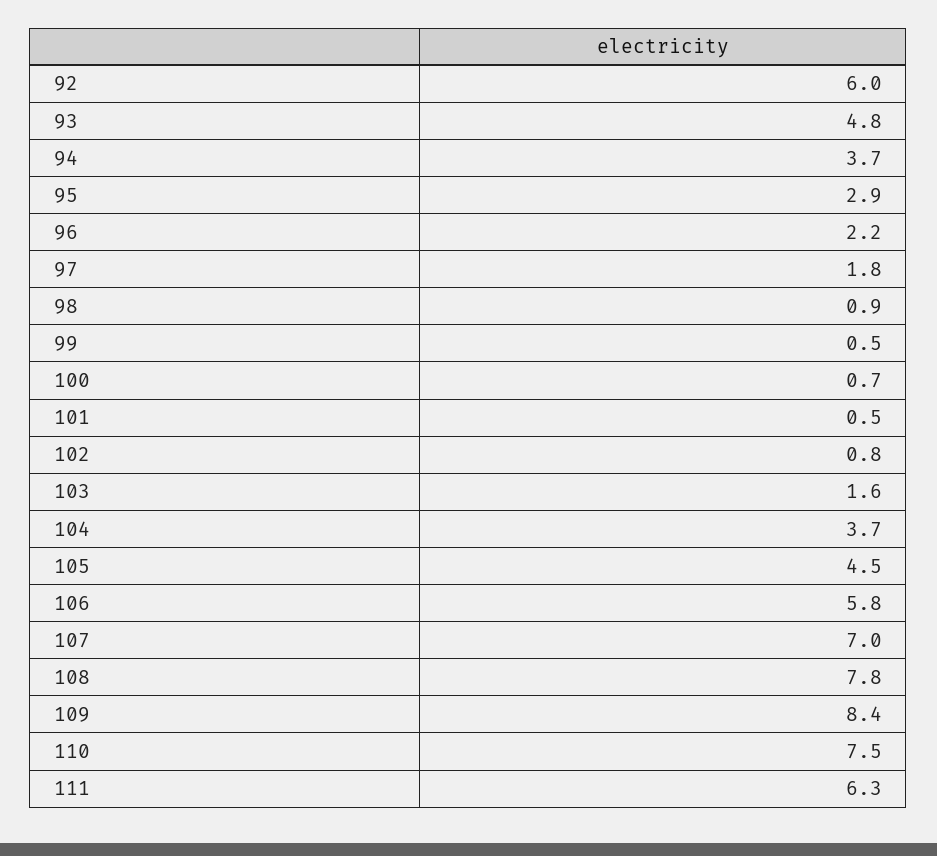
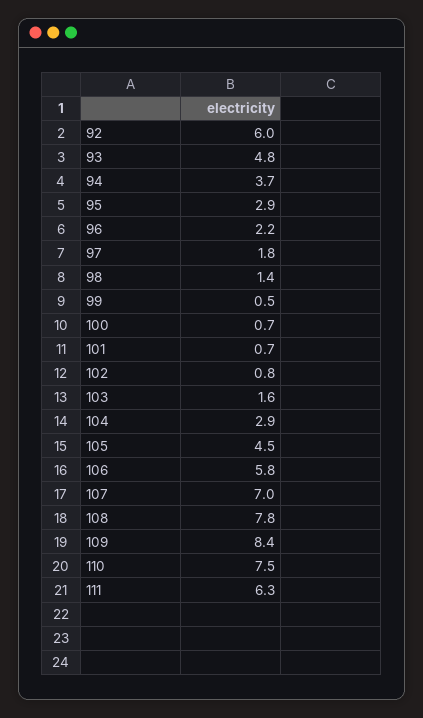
  {
    "92": 6,
    "93": 4.8,
    "94": 3.7,
    "95": 2.9,
    "96": 2.2,
    "97": 1.8,
-   "98": 0.9,
+   "98": 1.4,
    "99": 0.5,
    "100": 0.7,
-   "101": 0.5,
+   "101": 0.7,
    "102": 0.8,
    "103": 1.6,
-   "104": 3.7,
+   "104": 2.9,
    "105": 4.5,
    "106": 5.8,
    "107": 7,
    "108": 7.8,
    "109": 8.4,
    "110": 7.5,
    "111": 6.3
  }

